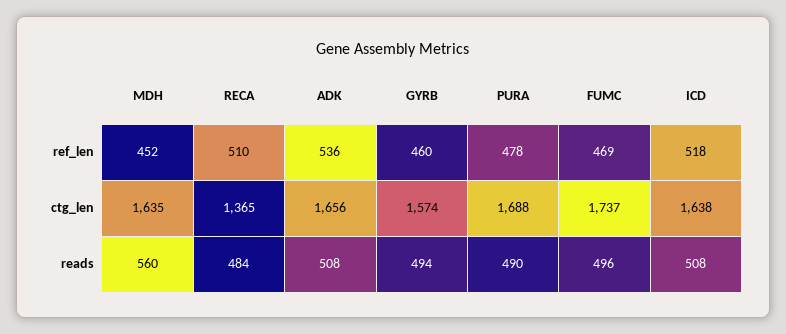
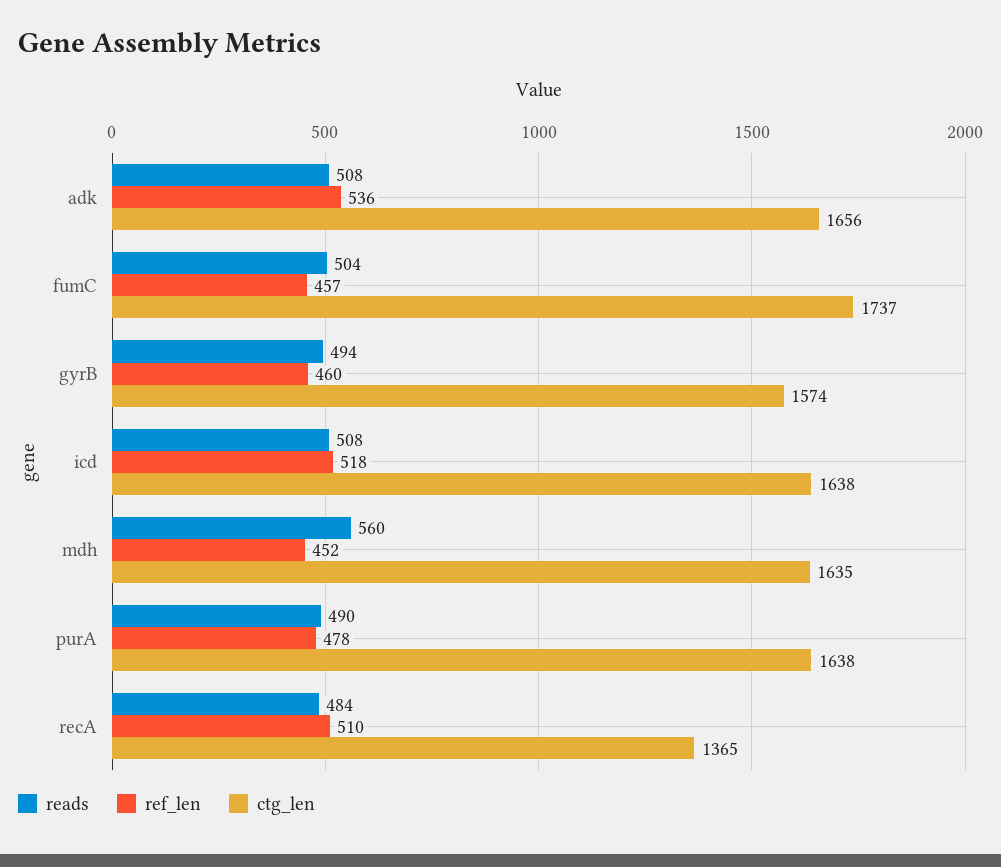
  {
    "ref_len": {
      "MDH": 452,
      "RECA": 510,
      "ADK": 536,
      "GYRB": 460,
      "PURA": 478,
-     "FUMC": 469,
+     "FUMC": 457,
      "ICD": 518
    },
    "ctg_len": {
      "MDH": 1635,
      "RECA": 1365,
      "ADK": 1656,
      "GYRB": 1574,
-     "PURA": 1688,
+     "PURA": 1638,
      "FUMC": 1737,
      "ICD": 1638
    },
    "reads": {
      "MDH": 560,
      "RECA": 484,
      "ADK": 508,
      "GYRB": 494,
      "PURA": 490,
-     "FUMC": 496,
+     "FUMC": 504,
      "ICD": 508
    }
  }

